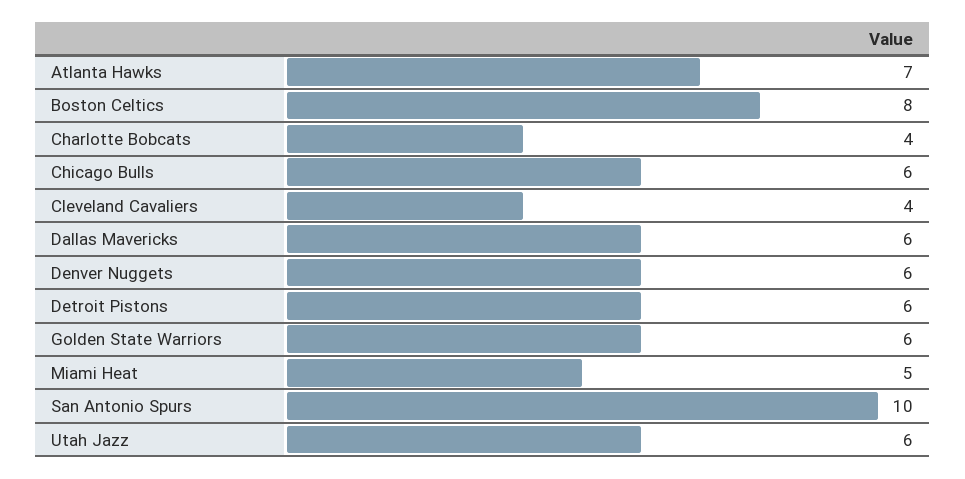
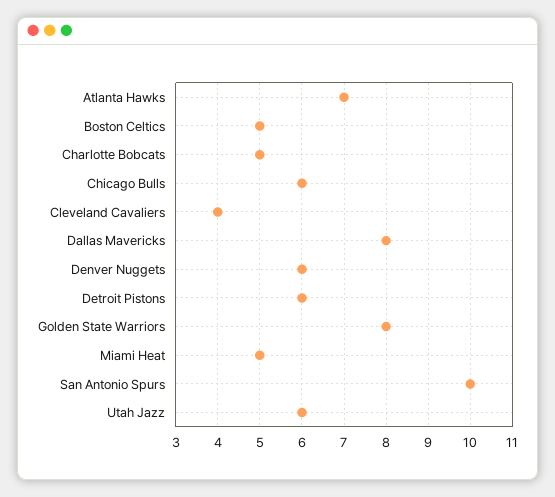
  {
    "Atlanta Hawks": 7,
-   "Boston Celtics": 8,
+   "Boston Celtics": 5,
-   "Charlotte Bobcats": 4,
+   "Charlotte Bobcats": 5,
    "Chicago Bulls": 6,
    "Cleveland Cavaliers": 4,
-   "Dallas Mavericks": 6,
+   "Dallas Mavericks": 8,
    "Denver Nuggets": 6,
    "Detroit Pistons": 6,
-   "Golden State Warriors": 6,
+   "Golden State Warriors": 8,
    "Miami Heat": 5,
    "San Antonio Spurs": 10,
    "Utah Jazz": 6
  }

